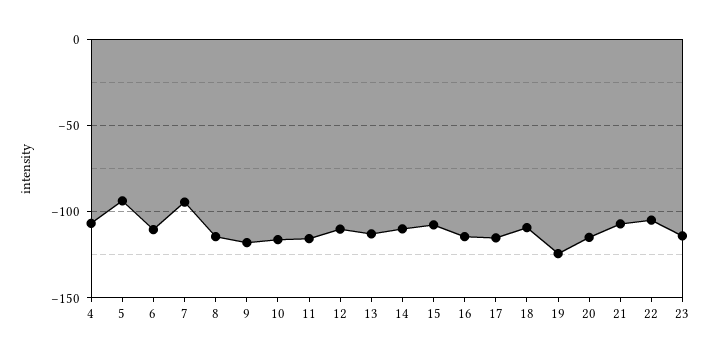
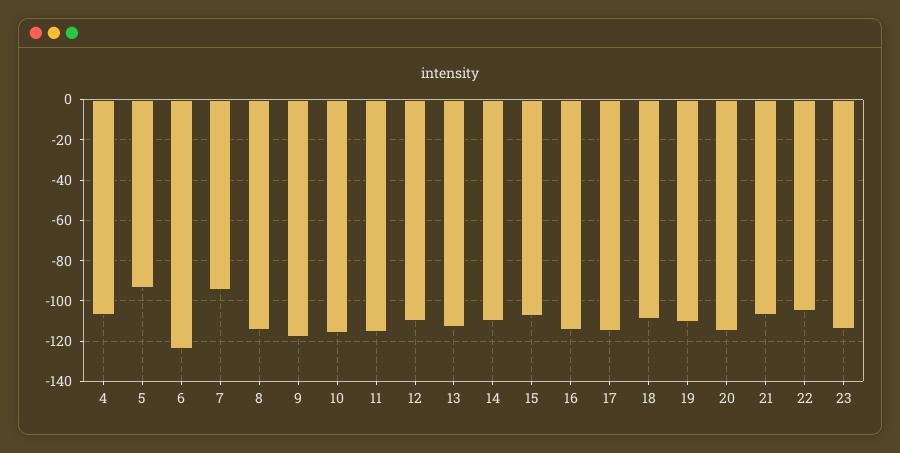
  {
    "4": -105,
    "5": -95,
-   "6": -110,
+   "6": -125,
    "7": -95,
    "8": -115,
    "9": -120,
    "10": -115,
    "11": -115,
    "12": -110,
    "13": -115,
    "14": -110,
    "15": -110,
    "16": -115,
    "17": -115,
    "18": -110,
-   "19": -125,
+   "19": -110,
    "20": -115,
    "21": -105,
    "22": -105,
    "23": -115
  }

